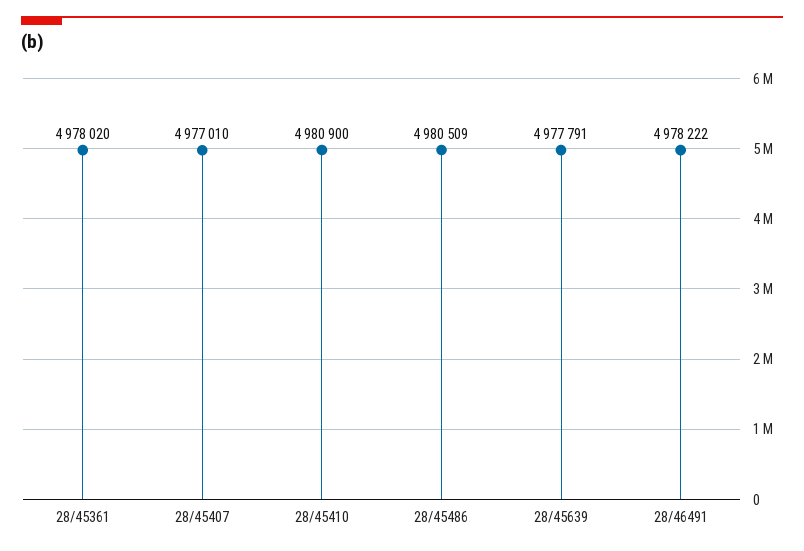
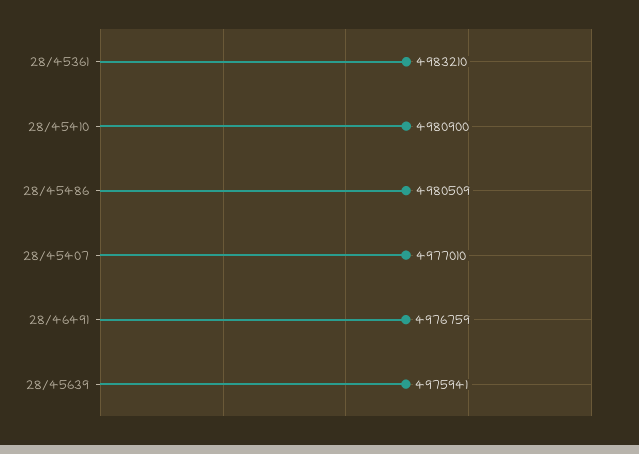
  {
-   "28/45361": 4978020,
+   "28/45361": 4983210,
    "28/45407": 4977010,
    "28/45410": 4980900,
    "28/45486": 4980509,
-   "28/45639": 4977791,
+   "28/45639": 4975941,
-   "28/46491": 4978222
+   "28/46491": 4976759
  }

